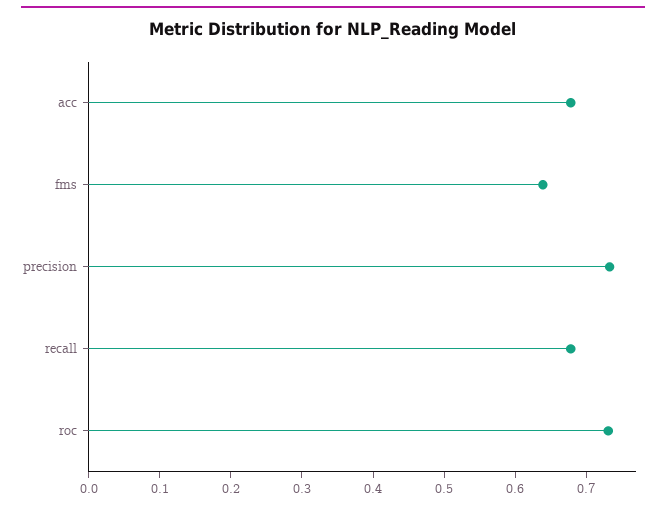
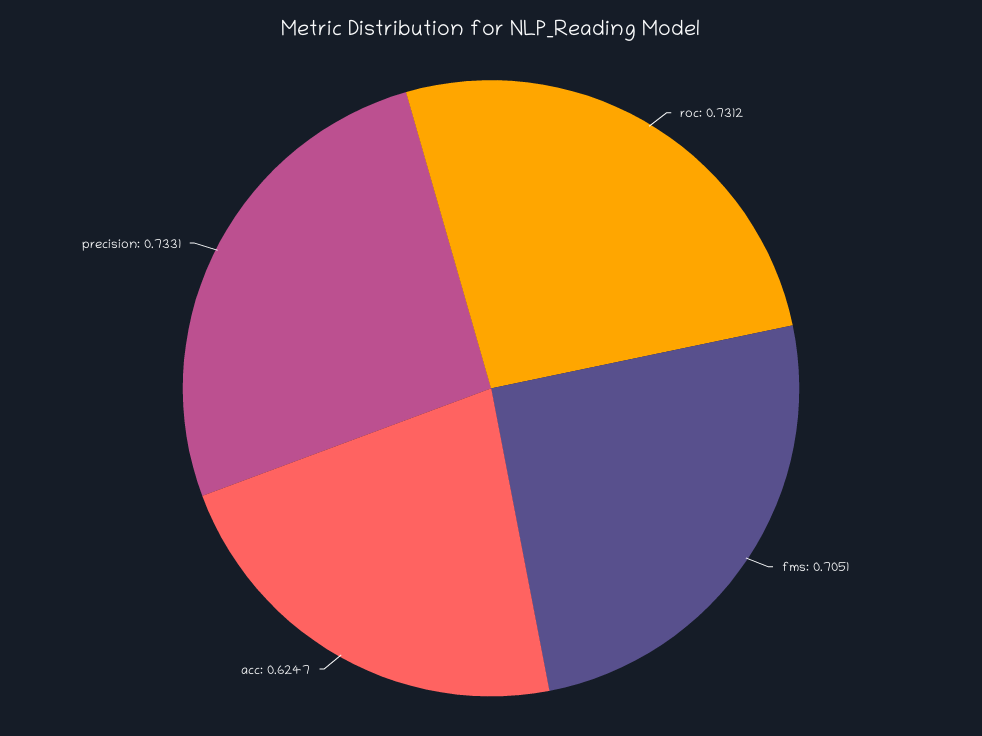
  {
-   "acc": 0.68,
+   "acc": 0.6247,
-   "fms": 0.64,
+   "fms": 0.7051,
    "precision": 0.7331,
-   "recall": 0.68,
    "roc": 0.7312
  }

